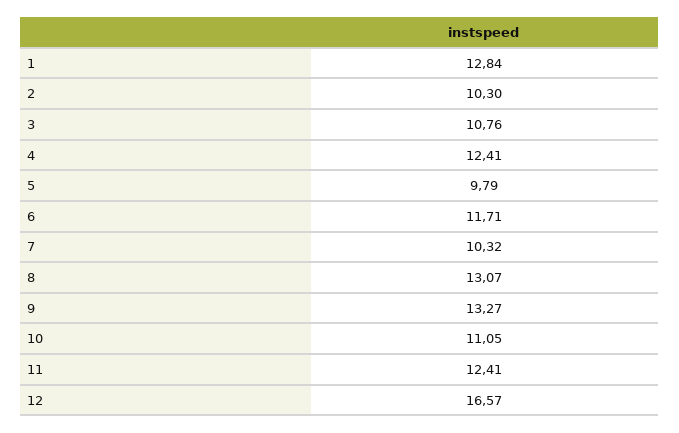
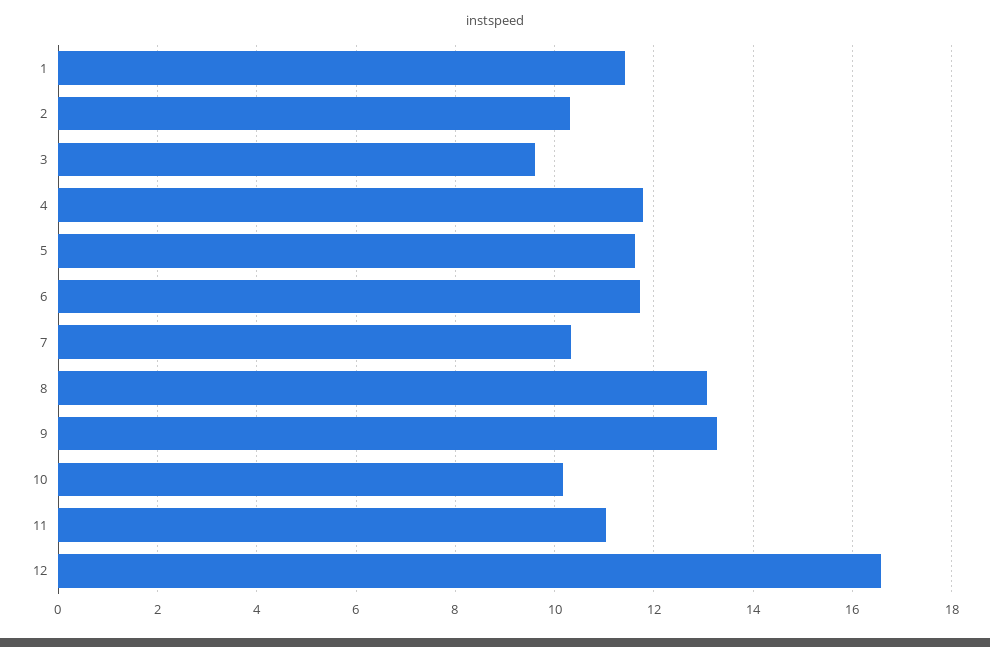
  {
-   "1": 12.84,
+   "1": 11.4,
    "2": 10.3,
-   "3": 10.76,
+   "3": 9.6,
-   "4": 12.41,
+   "4": 11.8,
-   "5": 9.79,
+   "5": 11.6,
    "6": 11.71,
    "7": 10.32,
    "8": 13.07,
    "9": 13.27,
-   "10": 11.05,
+   "10": 10.2,
-   "11": 12.41,
+   "11": 11,
    "12": 16.57
  }

